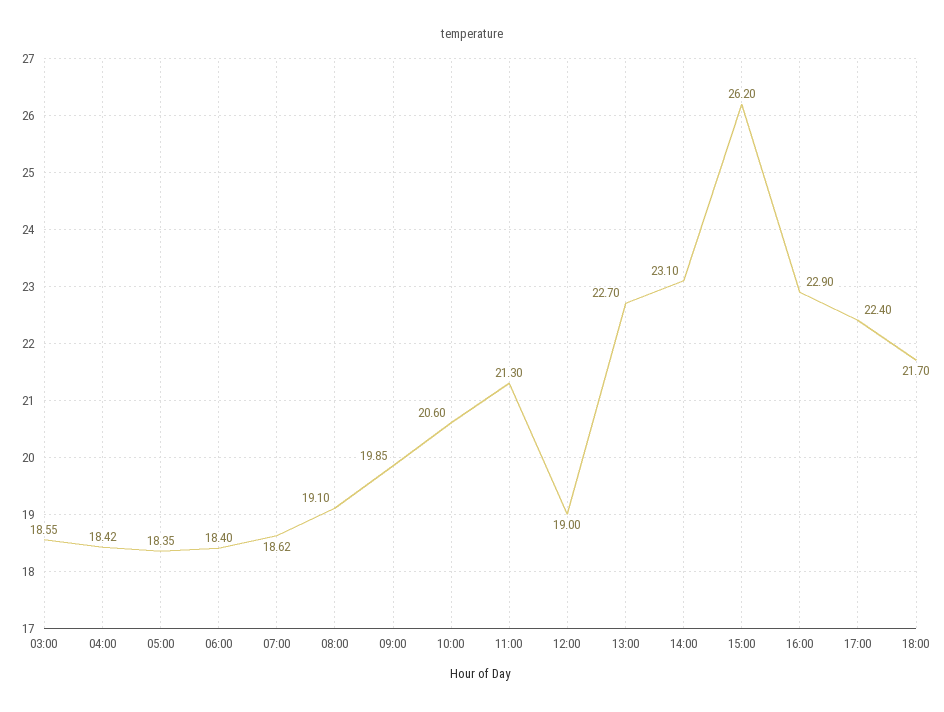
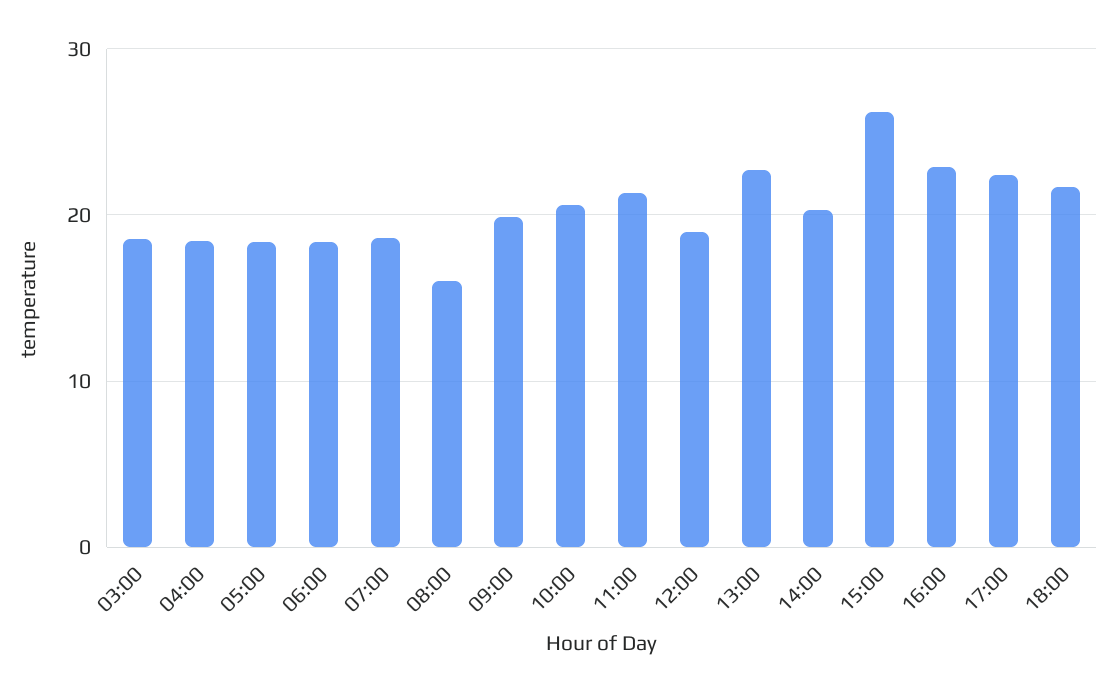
  {
    "03:00": 18.55,
    "04:00": 18.42,
    "05:00": 18.35,
    "06:00": 18.4,
    "07:00": 18.62,
-   "08:00": 19.1,
+   "08:00": 16,
    "09:00": 19.85,
    "10:00": 20.6,
    "11:00": 21.3,
    "12:00": 19,
    "13:00": 22.7,
-   "14:00": 23.1,
+   "14:00": 20,
    "15:00": 26.2,
    "16:00": 22.9,
    "17:00": 22.4,
    "18:00": 21.7
  }

